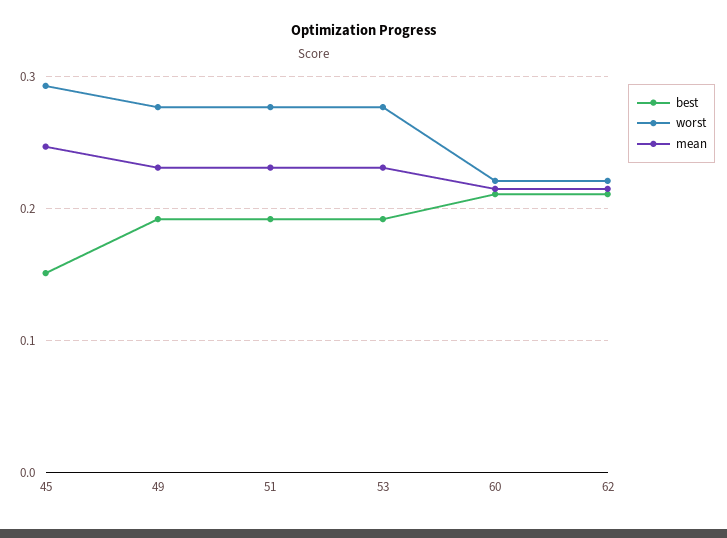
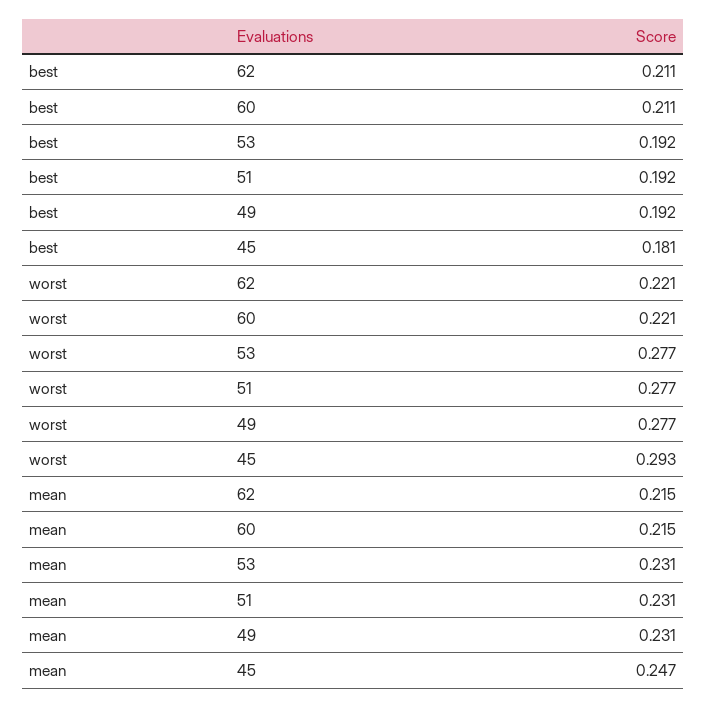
  {
    "best": {
-     "45": 0.15,
+     "45": 0.181,
      "49": 0.192,
      "51": 0.192,
      "53": 0.192,
      "60": 0.211,
      "62": 0.211
    },
    "worst": {
      "45": 0.293,
      "49": 0.277,
      "51": 0.277,
      "53": 0.277,
      "60": 0.221,
      "62": 0.221
    },
    "mean": {
      "45": 0.247,
      "49": 0.231,
      "51": 0.231,
      "53": 0.231,
      "60": 0.215,
      "62": 0.215
    }
  }

